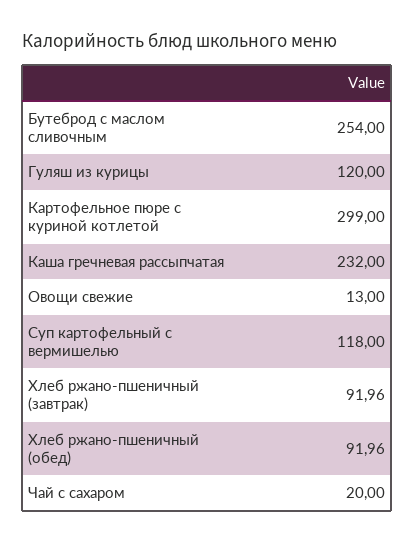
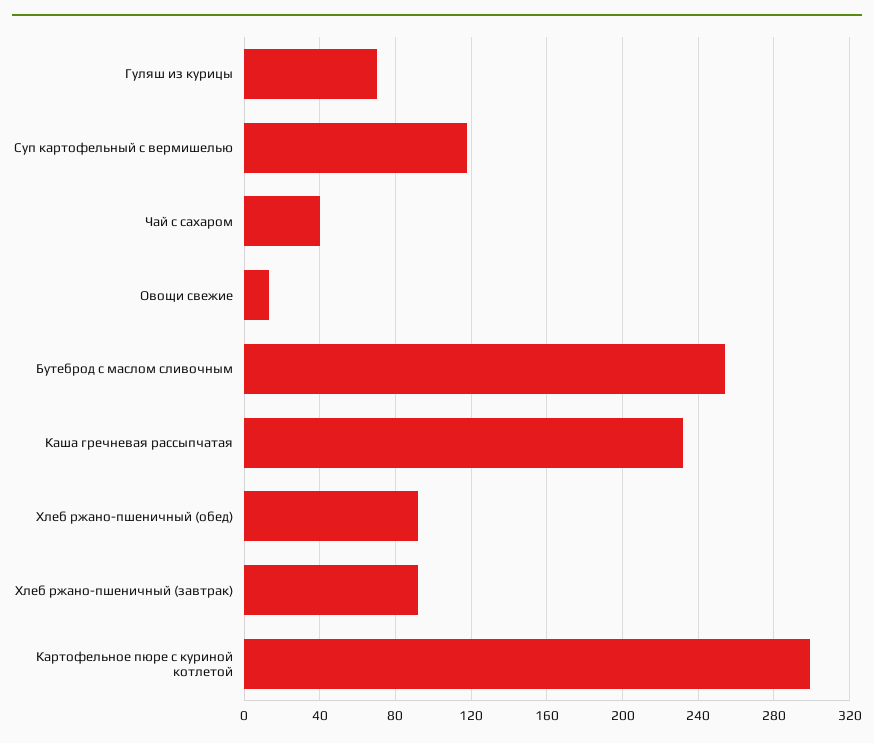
  {
    "Бутеброд с маслом сливочным": 254,
-   "Гуляш из курицы": 120,
+   "Гуляш из курицы": 70,
    "Картофельное пюре с куриной котлетой": 299,
    "Каша гречневая рассыпчатая": 232,
    "Овощи свежие": 13,
    "Суп картофельный с вермишелью": 118,
    "Хлеб ржано-пшеничный (завтрак)": 91.96,
    "Хлеб ржано-пшеничный (обед)": 91.96,
-   "Чай с сахаром": 20
+   "Чай с сахаром": 40
  }

